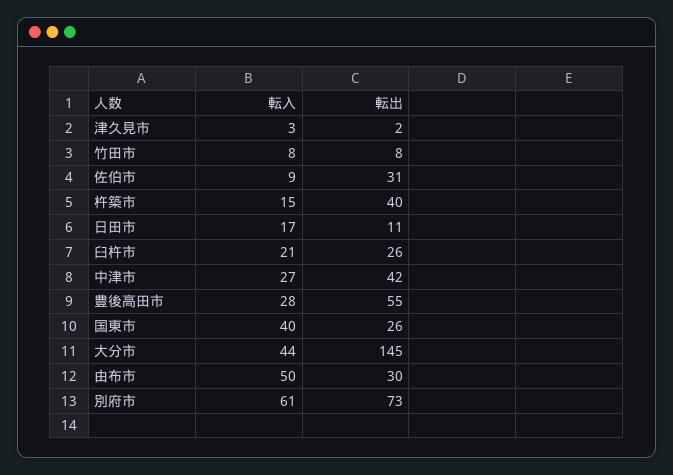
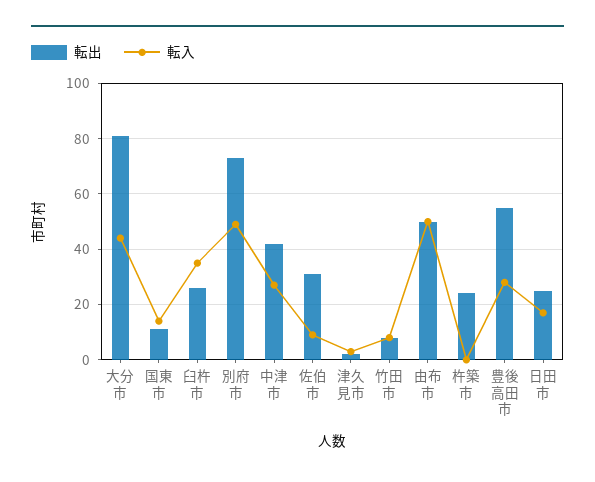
  {
    "転入": {
      "津久見市": 3,
      "竹田市": 8,
      "佐伯市": 9,
-     "杵築市": 15,
+     "杵築市": 0,
      "日田市": 17,
-     "臼杵市": 21,
+     "臼杵市": 35,
      "中津市": 27,
      "豊後高田市": 28,
-     "国東市": 40,
+     "国東市": 15,
      "大分市": 44,
      "由布市": 50,
-     "別府市": 61
+     "別府市": 50
    },
    "転出": {
      "津久見市": 2,
      "竹田市": 8,
      "佐伯市": 31,
-     "杵築市": 40,
+     "杵築市": 25,
-     "日田市": 11,
+     "日田市": 25,
      "臼杵市": 26,
      "中津市": 42,
      "豊後高田市": 55,
-     "国東市": 26,
+     "国東市": 10,
-     "大分市": 145,
+     "大分市": 80,
-     "由布市": 30,
+     "由布市": 50,
      "別府市": 73
    }
  }

